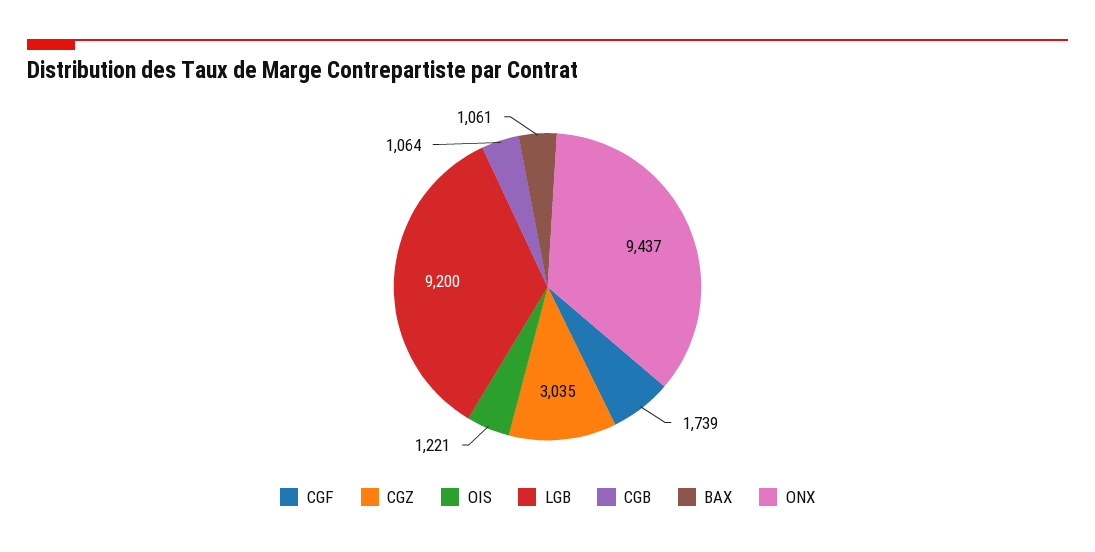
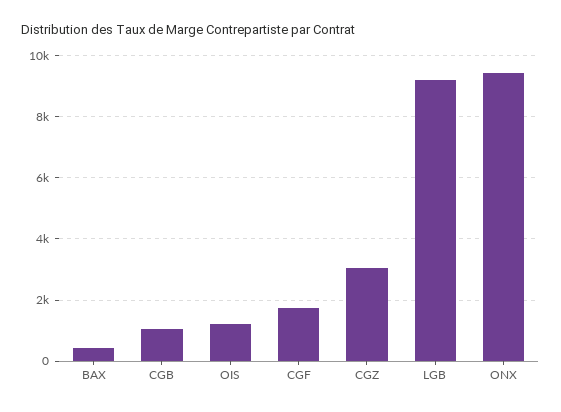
  {
    "CGF": 1739,
    "CGZ": 3035,
    "OIS": 1221,
    "LGB": 9200,
    "CGB": 1064,
-   "BAX": 1061,
+   "BAX": 400,
    "ONX": 9437
  }

